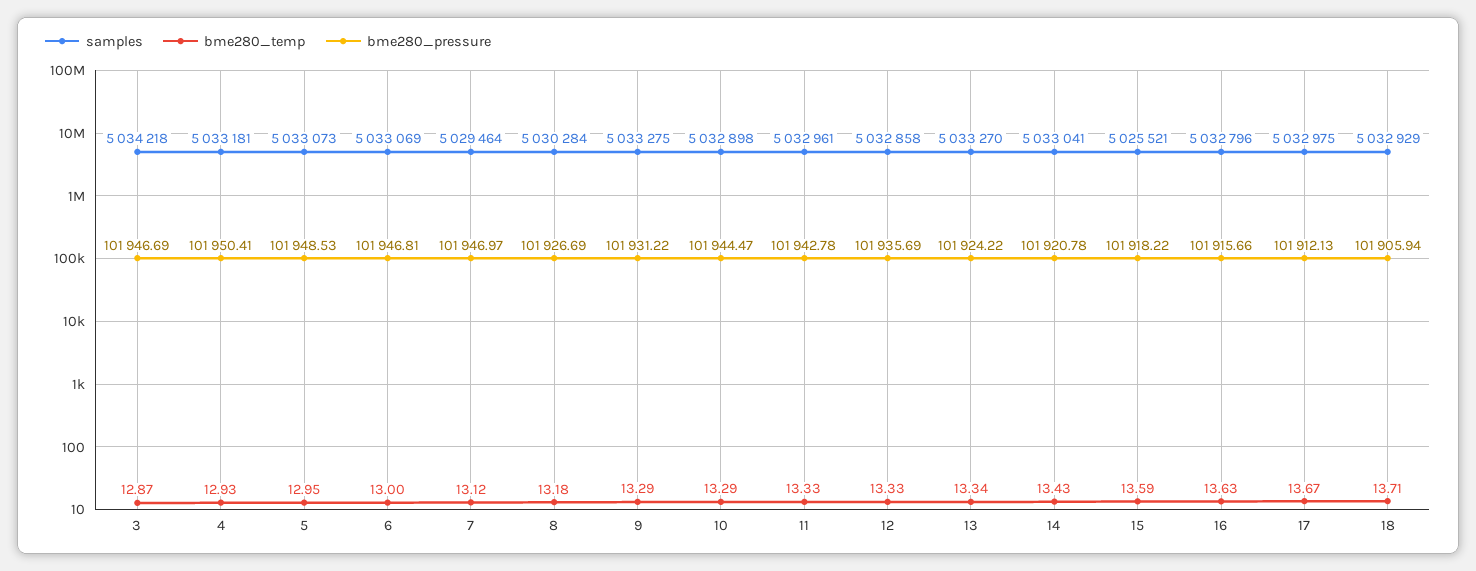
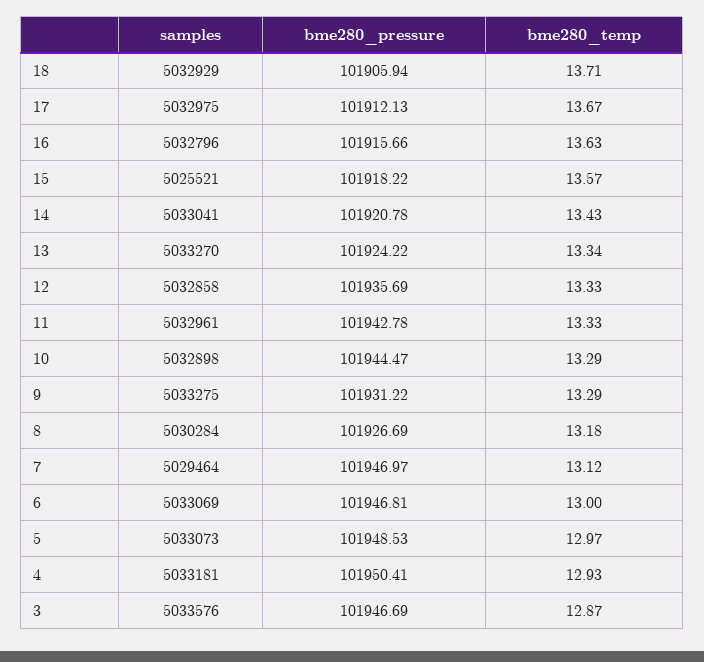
  {
    "samples": {
-     "3": 5034218,
+     "3": 5033576,
      "4": 5033181,
      "5": 5033073,
      "6": 5033069,
      "7": 5029464,
      "8": 5030284,
      "9": 5033275,
      "10": 5032898,
      "11": 5032961,
      "12": 5032858,
      "13": 5033270,
      "14": 5033041,
      "15": 5025521,
      "16": 5032796,
      "17": 5032975,
      "18": 5032929
    },
    "bme280_temp": {
      "3": 12.87,
      "4": 12.93,
-     "5": 12.95,
+     "5": 12.97,
      "6": 13,
      "7": 13.12,
      "8": 13.18,
      "9": 13.29,
      "10": 13.29,
      "11": 13.33,
      "12": 13.33,
      "13": 13.34,
      "14": 13.43,
-     "15": 13.59,
+     "15": 13.57,
      "16": 13.63,
      "17": 13.67,
      "18": 13.71
    },
    "bme280_pressure": {
      "3": 101946.69,
      "4": 101950.41,
      "5": 101948.53,
      "6": 101946.81,
      "7": 101946.97,
      "8": 101926.69,
      "9": 101931.22,
      "10": 101944.47,
      "11": 101942.78,
      "12": 101935.69,
      "13": 101924.22,
      "14": 101920.78,
      "15": 101918.22,
      "16": 101915.66,
      "17": 101912.13,
      "18": 101905.94
    }
  }

